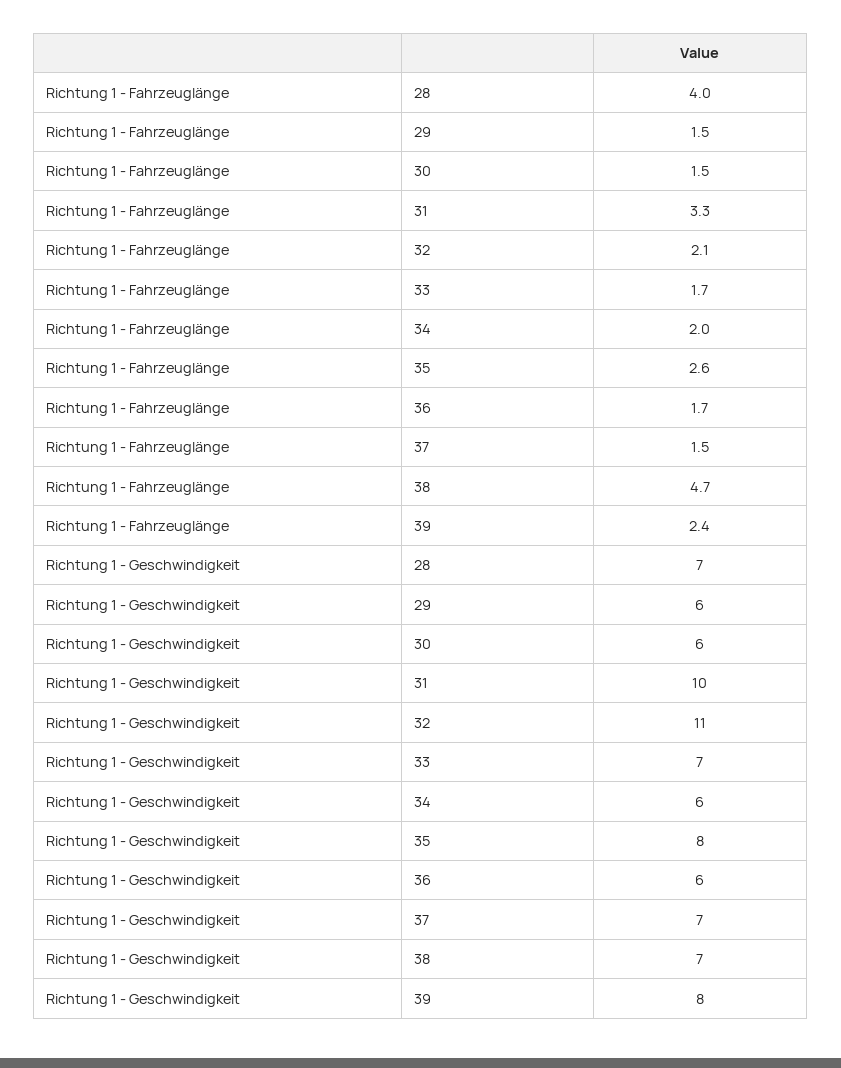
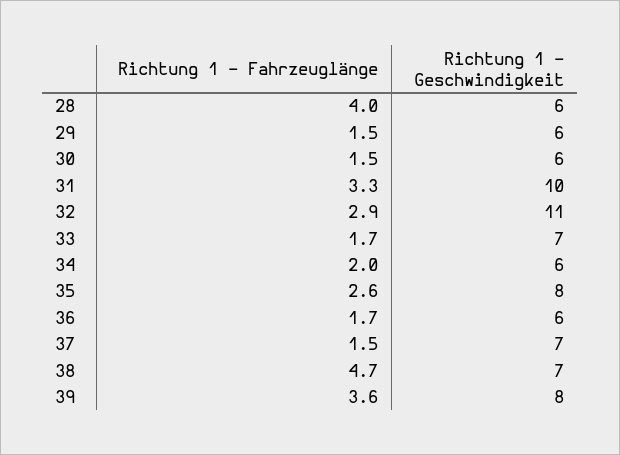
  {
    "Richtung 1 - Fahrzeuglänge": {
      "28": 4,
      "29": 1.5,
      "30": 1.5,
      "31": 3.3,
-     "32": 2.1,
+     "32": 2.9,
      "33": 1.7,
      "34": 2,
      "35": 2.6,
      "36": 1.7,
      "37": 1.5,
      "38": 4.7,
-     "39": 2.4
+     "39": 3.6
    },
    "Richtung 1 - Geschwindigkeit": {
-     "28": 7,
+     "28": 6,
      "29": 6,
      "30": 6,
      "31": 10,
      "32": 11,
      "33": 7,
      "34": 6,
      "35": 8,
      "36": 6,
      "37": 7,
      "38": 7,
      "39": 8
    }
  }

